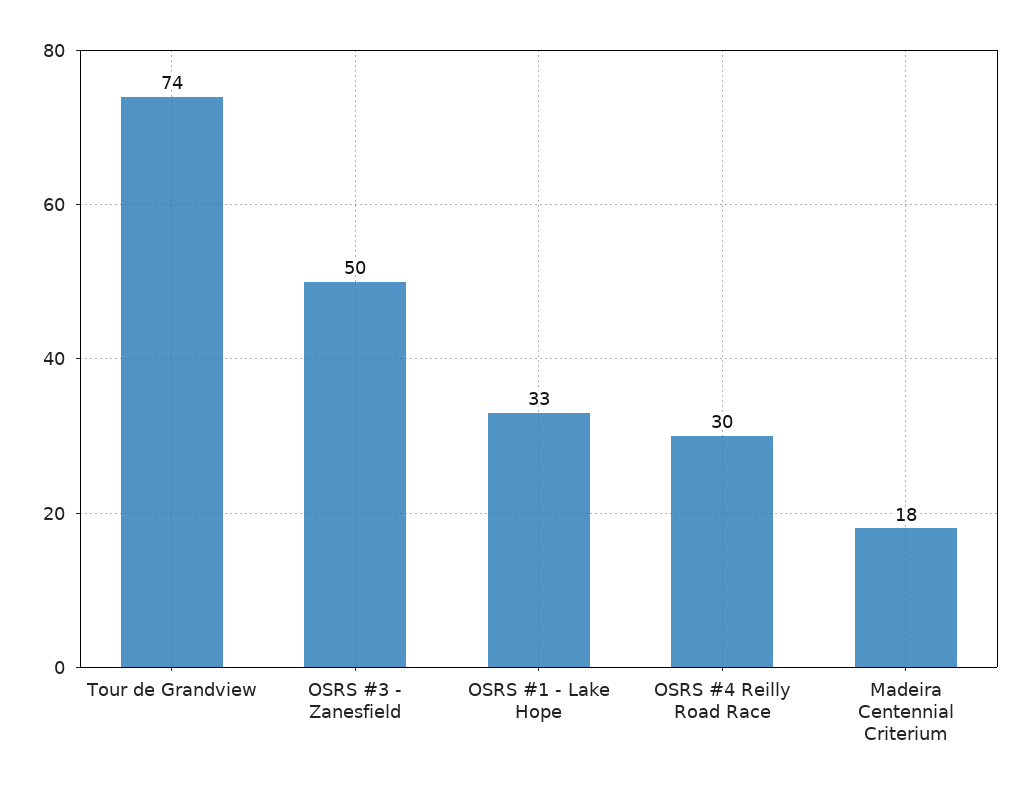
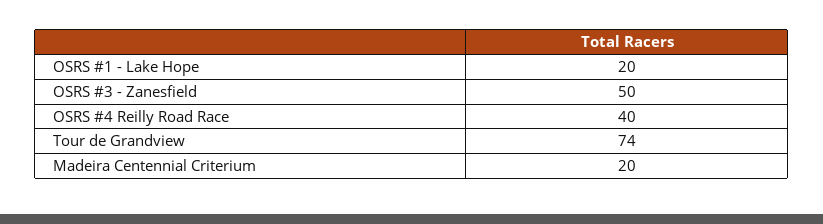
  {
    "Tour de Grandview": 74,
    "OSRS #3 - Zanesfield": 50,
-   "OSRS #1 - Lake Hope": 33,
+   "OSRS #1 - Lake Hope": 20,
-   "OSRS #4 Reilly Road Race": 30,
+   "OSRS #4 Reilly Road Race": 40,
-   "Madeira Centennial Criterium": 18
+   "Madeira Centennial Criterium": 20
  }

